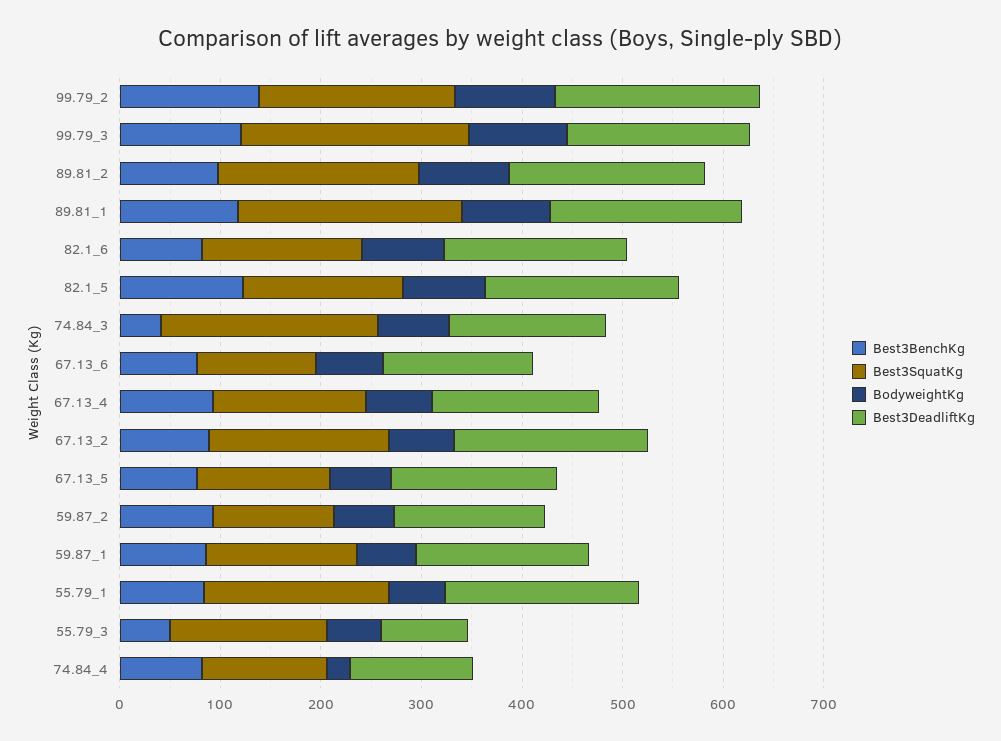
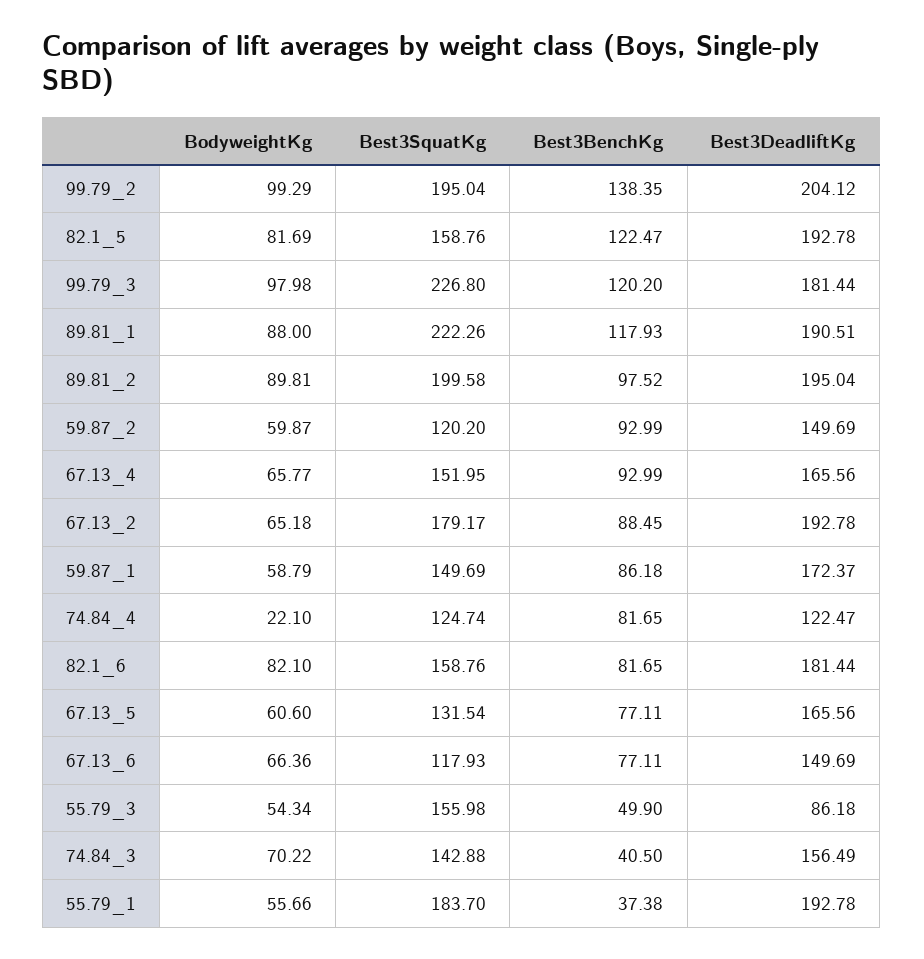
  {
    "Best3BenchKg": {
      "99.79_2": 138.35,
      "99.79_3": 120.2,
      "89.81_2": 97.52,
      "89.81_1": 117.93,
      "82.1_6": 81.65,
      "82.1_5": 122.47,
      "74.84_3": 40.5,
      "67.13_6": 77.11,
      "67.13_4": 92.99,
      "67.13_2": 88.45,
      "67.13_5": 77.11,
      "59.87_2": 92.99,
      "59.87_1": 86.18,
-     "55.79_1": 80,
+     "55.79_1": 37.38,
      "55.79_3": 49.9,
      "74.84_4": 81.65
    },
    "Best3SquatKg": {
      "99.79_2": 195.04,
      "99.79_3": 226.8,
      "89.81_2": 199.58,
      "89.81_1": 222.26,
      "82.1_6": 158.76,
      "82.1_5": 158.76,
-     "74.84_3": 220,
+     "74.84_3": 142.88,
      "67.13_6": 117.93,
      "67.13_4": 151.95,
      "67.13_2": 179.17,
      "67.13_5": 131.54,
      "59.87_2": 120.2,
      "59.87_1": 149.69,
      "55.79_1": 183.7,
      "55.79_3": 155.98,
      "74.84_4": 124.74
    },
    "BodyweightKg": {
      "99.79_2": 99.29,
      "99.79_3": 97.98,
      "89.81_2": 89.81,
      "89.81_1": 88,
      "82.1_6": 82.1,
      "82.1_5": 81.69,
      "74.84_3": 70.22,
      "67.13_6": 66.36,
      "67.13_4": 65.77,
      "67.13_2": 65.18,
      "67.13_5": 60.6,
      "59.87_2": 59.87,
      "59.87_1": 58.79,
      "55.79_1": 55.66,
      "55.79_3": 54.34,
      "74.84_4": 22.1
    },
    "Best3DeadliftKg": {
      "99.79_2": 204.12,
      "99.79_3": 181.44,
      "89.81_2": 195.04,
      "89.81_1": 190.51,
      "82.1_6": 181.44,
      "82.1_5": 192.78,
      "74.84_3": 156.49,
      "67.13_6": 149.69,
      "67.13_4": 165.56,
      "67.13_2": 192.78,
      "67.13_5": 165.56,
      "59.87_2": 149.69,
      "59.87_1": 172.37,
      "55.79_1": 192.78,
      "55.79_3": 86.18,
      "74.84_4": 122.47
    }
  }

